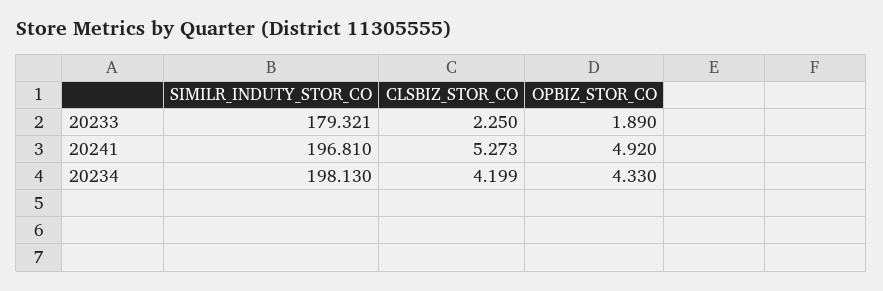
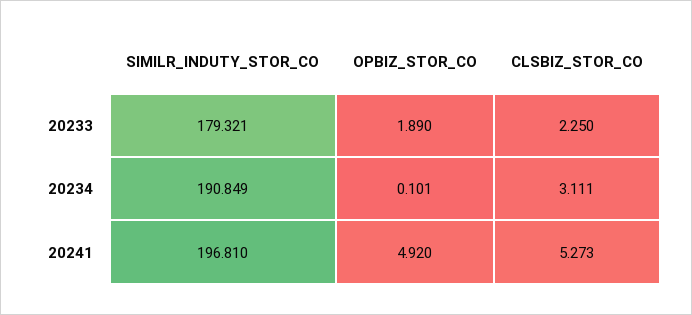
  {
    "SIMILR_INDUTY_STOR_CO": {
      "20233": 179.321,
      "20241": 196.81,
-     "20234": 198.13
+     "20234": 190.849
    },
    "CLSBIZ_STOR_CO": {
      "20233": 2.25,
      "20241": 5.273,
-     "20234": 4.199
+     "20234": 3.111
    },
    "OPBIZ_STOR_CO": {
      "20233": 1.89,
      "20241": 4.92,
-     "20234": 4.33
+     "20234": 0.101
    }
  }

